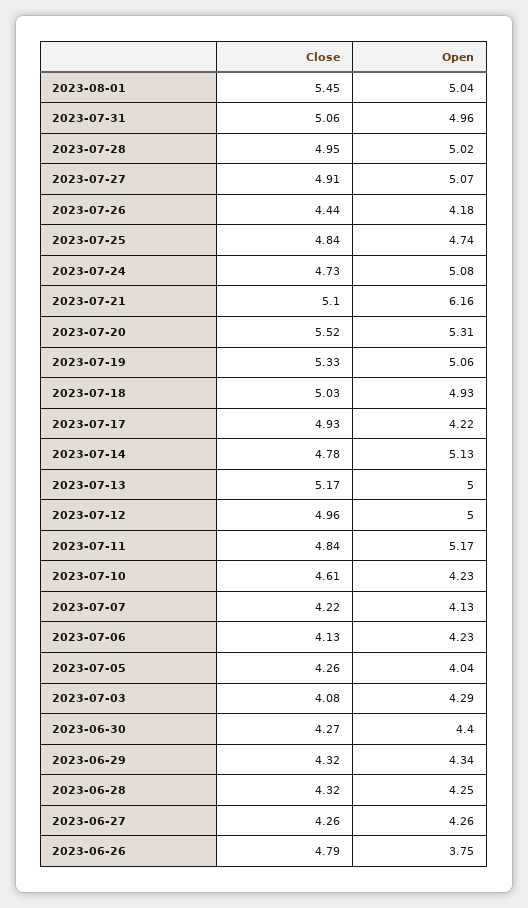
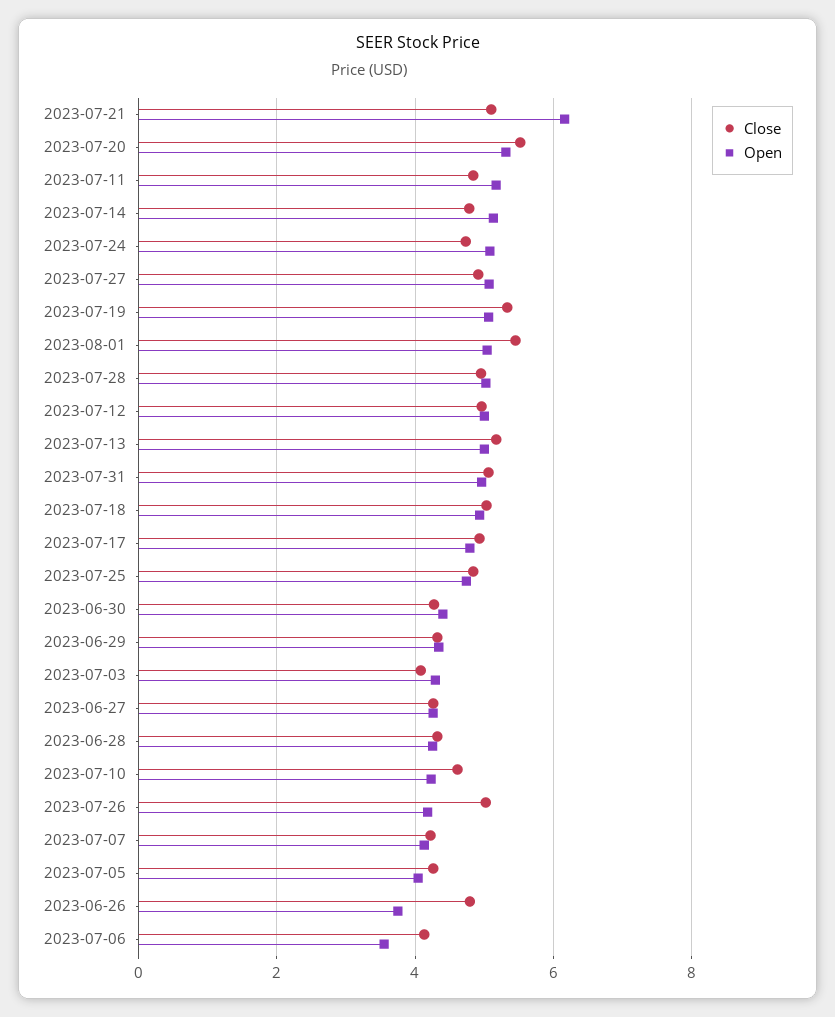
  {
    "Close": {
      "2023-08-01": 5.45,
      "2023-07-31": 5.06,
      "2023-07-28": 4.95,
      "2023-07-27": 4.91,
-     "2023-07-26": 4.44,
+     "2023-07-26": 5,
      "2023-07-25": 4.84,
      "2023-07-24": 4.73,
      "2023-07-21": 5.1,
      "2023-07-20": 5.52,
      "2023-07-19": 5.33,
      "2023-07-18": 5.03,
      "2023-07-17": 4.93,
      "2023-07-14": 4.78,
      "2023-07-13": 5.17,
      "2023-07-12": 4.96,
      "2023-07-11": 4.84,
      "2023-07-10": 4.61,
      "2023-07-07": 4.22,
      "2023-07-06": 4.13,
      "2023-07-05": 4.26,
      "2023-07-03": 4.08,
      "2023-06-30": 4.27,
      "2023-06-29": 4.32,
      "2023-06-28": 4.32,
      "2023-06-27": 4.26,
      "2023-06-26": 4.79
    },
    "Open": {
      "2023-08-01": 5.04,
      "2023-07-31": 4.96,
      "2023-07-28": 5.02,
      "2023-07-27": 5.07,
      "2023-07-26": 4.18,
      "2023-07-25": 4.74,
      "2023-07-24": 5.08,
      "2023-07-21": 6.16,
      "2023-07-20": 5.31,
      "2023-07-19": 5.06,
      "2023-07-18": 4.93,
-     "2023-07-17": 4.22,
+     "2023-07-17": 4.8,
      "2023-07-14": 5.13,
      "2023-07-13": 5,
      "2023-07-12": 5,
      "2023-07-11": 5.17,
      "2023-07-10": 4.23,
      "2023-07-07": 4.13,
-     "2023-07-06": 4.23,
+     "2023-07-06": 3.6,
      "2023-07-05": 4.04,
      "2023-07-03": 4.29,
      "2023-06-30": 4.4,
      "2023-06-29": 4.34,
      "2023-06-28": 4.25,
      "2023-06-27": 4.26,
      "2023-06-26": 3.75
    }
  }

